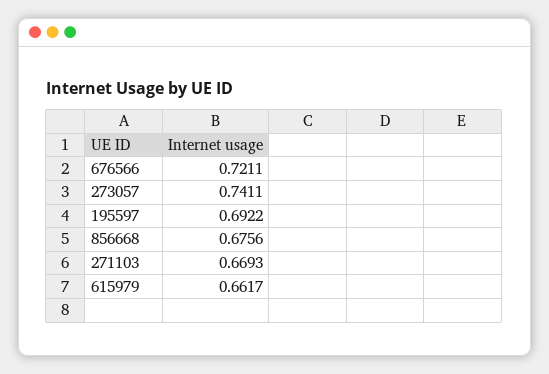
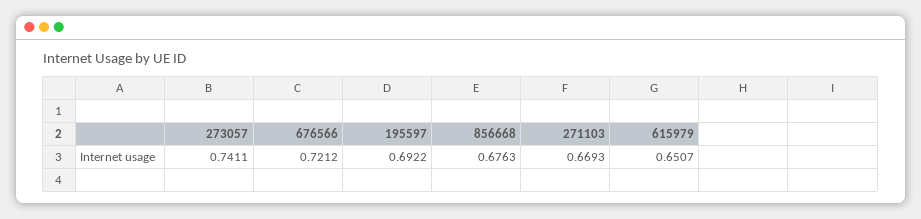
  {
-   "676566": 0.7211,
+   "676566": 0.7212,
    "273057": 0.7411,
    "195597": 0.6922,
-   "856668": 0.6756,
+   "856668": 0.6763,
    "271103": 0.6693,
-   "615979": 0.6617
+   "615979": 0.6507
  }

